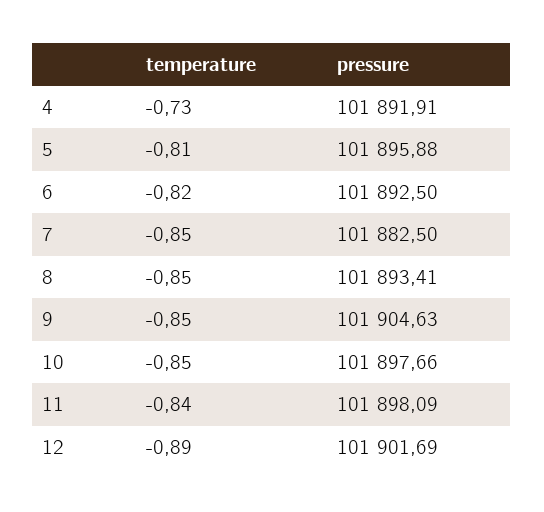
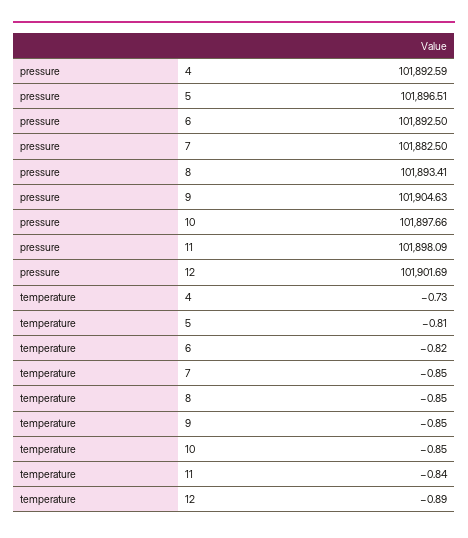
  {
    "temperature": {
      "4": -0.73,
      "5": -0.81,
      "6": -0.82,
      "7": -0.85,
      "8": -0.85,
      "9": -0.85,
      "10": -0.85,
      "11": -0.84,
      "12": -0.89
    },
    "pressure": {
-     "4": 101891.91,
+     "4": 101892.59,
-     "5": 101895.88,
+     "5": 101896.51,
      "6": 101892.5,
      "7": 101882.5,
      "8": 101893.41,
      "9": 101904.63,
      "10": 101897.66,
      "11": 101898.09,
      "12": 101901.69
    }
  }

